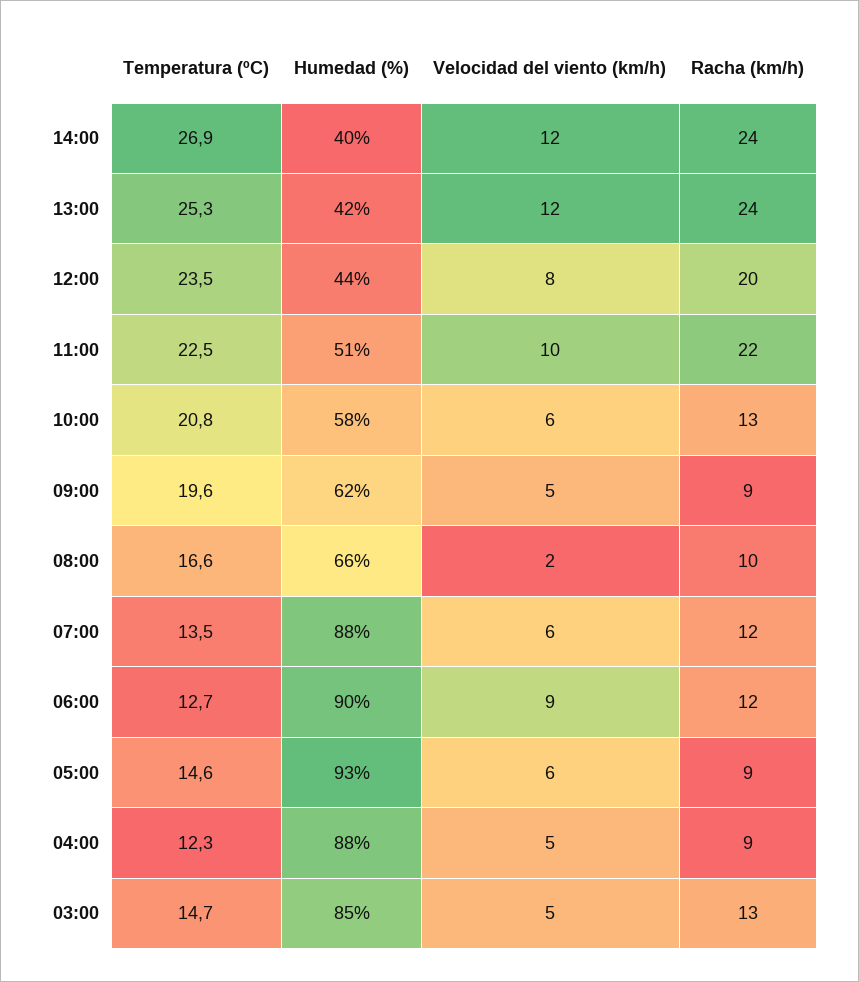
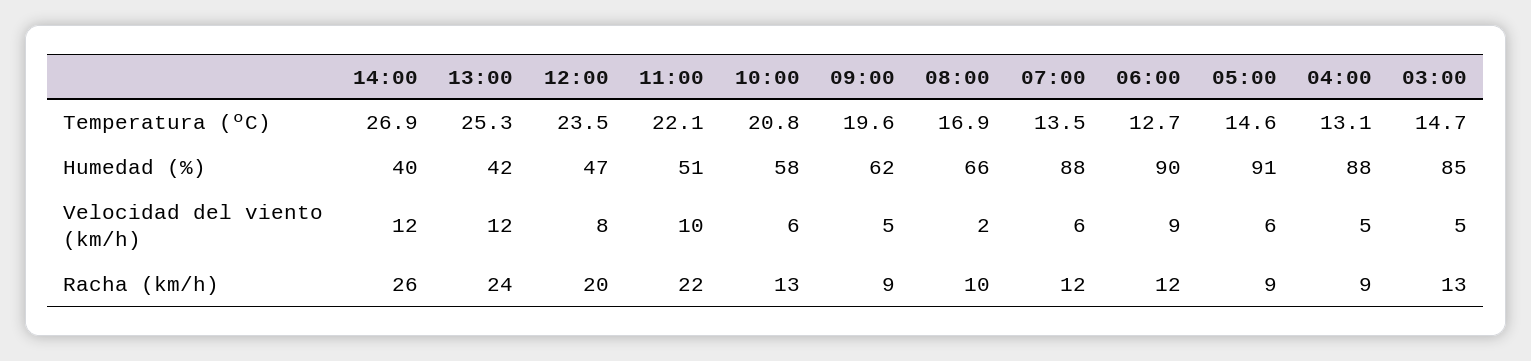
  {
    "Temperatura (ºC)": {
      "14:00": 26.9,
      "13:00": 25.3,
      "12:00": 23.5,
-     "11:00": 22.5,
+     "11:00": 22.1,
      "10:00": 20.8,
      "09:00": 19.6,
-     "08:00": 16.6,
+     "08:00": 16.9,
      "07:00": 13.5,
      "06:00": 12.7,
      "05:00": 14.6,
-     "04:00": 12.3,
+     "04:00": 13.1,
      "03:00": 14.7
    },
    "Humedad (%)": {
      "14:00": 40,
      "13:00": 42,
-     "12:00": 44,
+     "12:00": 47,
      "11:00": 51,
      "10:00": 58,
      "09:00": 62,
      "08:00": 66,
      "07:00": 88,
      "06:00": 90,
-     "05:00": 93,
+     "05:00": 91,
      "04:00": 88,
      "03:00": 85
    },
    "Velocidad del viento (km/h)": {
      "14:00": 12,
      "13:00": 12,
      "12:00": 8,
      "11:00": 10,
      "10:00": 6,
      "09:00": 5,
      "08:00": 2,
      "07:00": 6,
      "06:00": 9,
      "05:00": 6,
      "04:00": 5,
      "03:00": 5
    },
    "Racha (km/h)": {
-     "14:00": 24,
+     "14:00": 26,
      "13:00": 24,
      "12:00": 20,
      "11:00": 22,
      "10:00": 13,
      "09:00": 9,
      "08:00": 10,
      "07:00": 12,
      "06:00": 12,
      "05:00": 9,
      "04:00": 9,
      "03:00": 13
    }
  }

